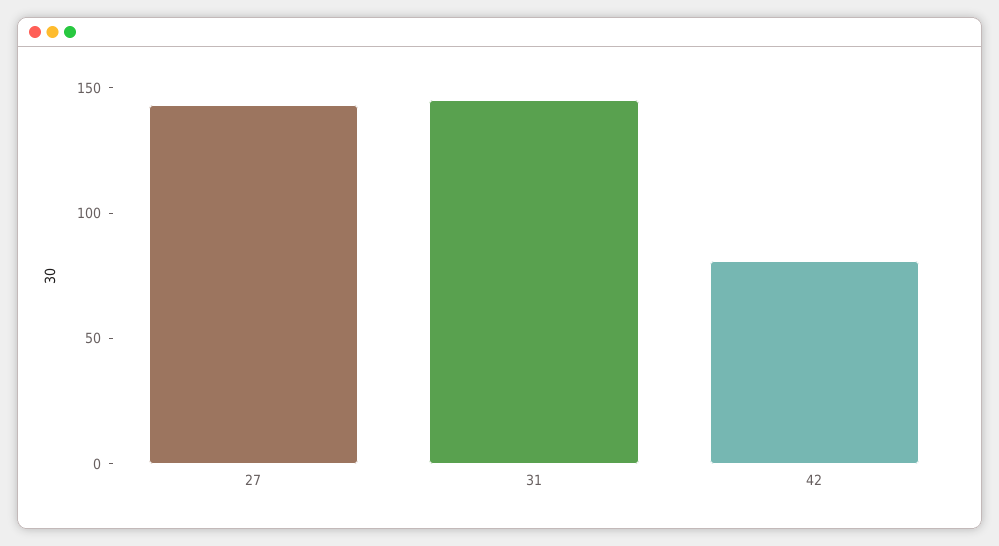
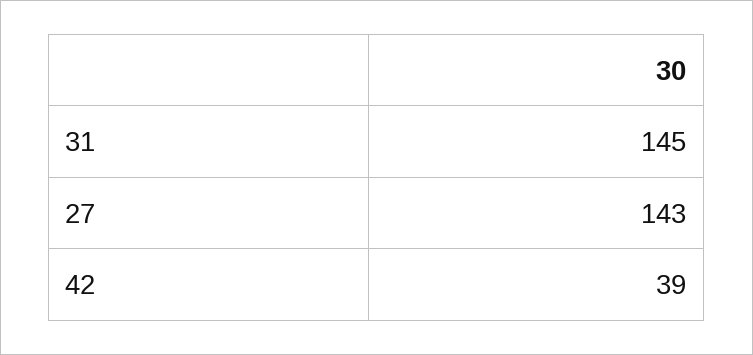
  {
    "27": 143,
    "31": 145,
-   "42": 80
+   "42": 39
  }

